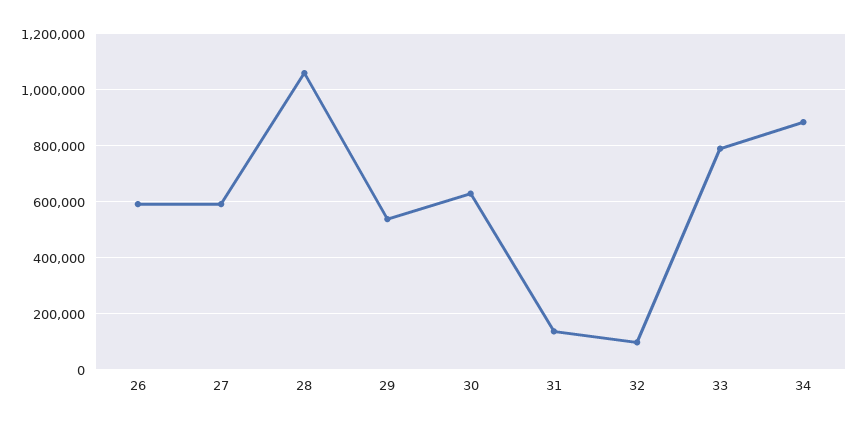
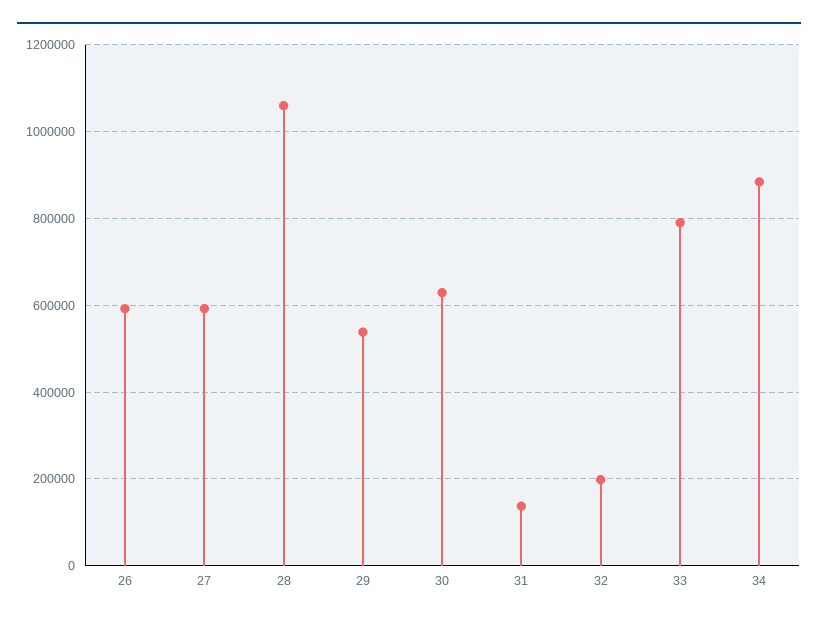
  {
    "26": 600000,
    "27": 600000,
    "28": 1060000,
    "29": 540000,
    "30": 620000,
    "31": 140000,
-   "32": 100000,
+   "32": 200000,
    "33": 800000,
    "34": 880000
  }

